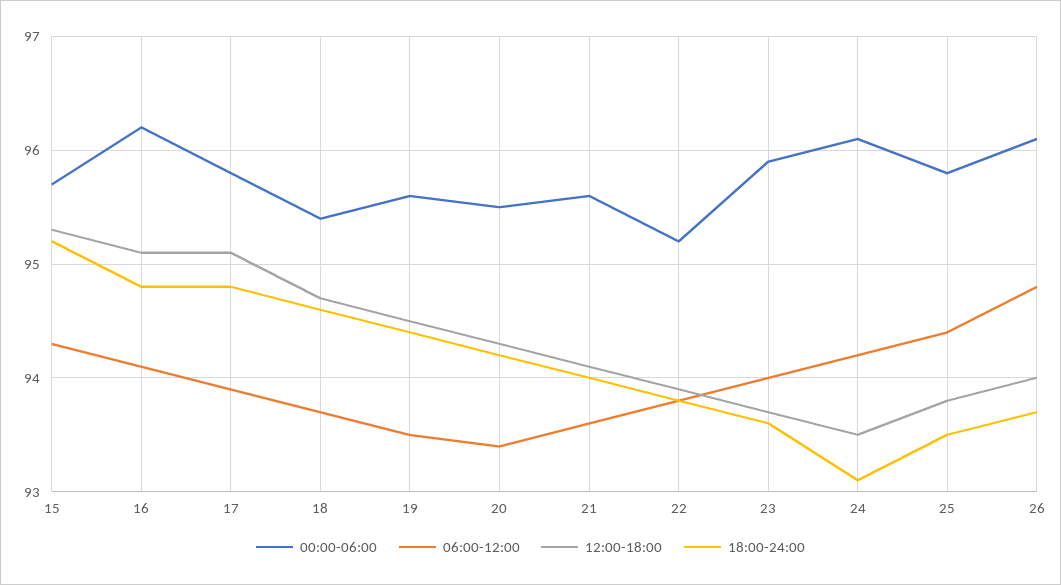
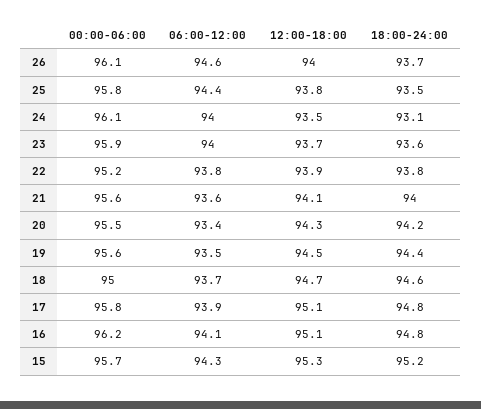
  {
    "00:00-06:00": {
      "15": 95.7,
      "16": 96.2,
      "17": 95.8,
-     "18": 95.4,
+     "18": 95,
      "19": 95.6,
      "20": 95.5,
      "21": 95.6,
      "22": 95.2,
      "23": 95.9,
      "24": 96.1,
      "25": 95.8,
      "26": 96.1
    },
    "06:00-12:00": {
      "15": 94.3,
      "16": 94.1,
      "17": 93.9,
      "18": 93.7,
      "19": 93.5,
      "20": 93.4,
      "21": 93.6,
      "22": 93.8,
      "23": 94,
-     "24": 94.2,
+     "24": 94,
      "25": 94.4,
-     "26": 94.8
+     "26": 94.6
    },
    "12:00-18:00": {
      "15": 95.3,
      "16": 95.1,
      "17": 95.1,
      "18": 94.7,
      "19": 94.5,
      "20": 94.3,
      "21": 94.1,
      "22": 93.9,
      "23": 93.7,
      "24": 93.5,
      "25": 93.8,
      "26": 94
    },
    "18:00-24:00": {
      "15": 95.2,
      "16": 94.8,
      "17": 94.8,
      "18": 94.6,
      "19": 94.4,
      "20": 94.2,
      "21": 94,
      "22": 93.8,
      "23": 93.6,
      "24": 93.1,
      "25": 93.5,
      "26": 93.7
    }
  }

